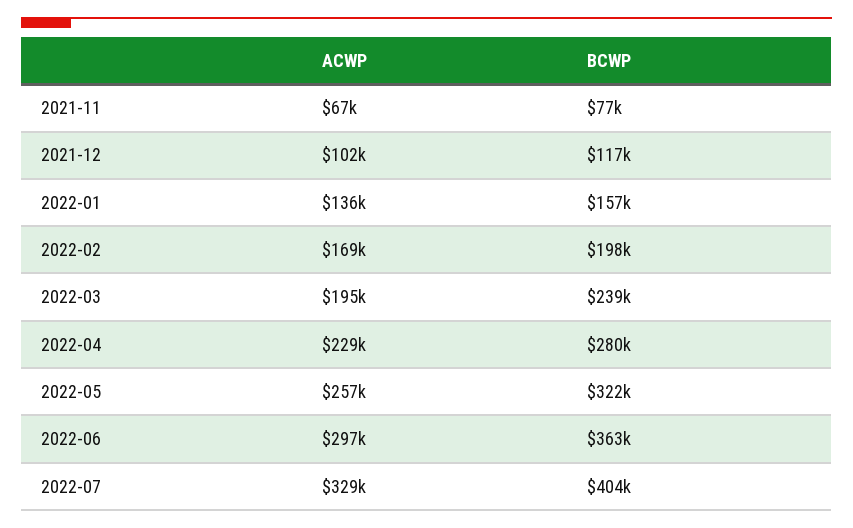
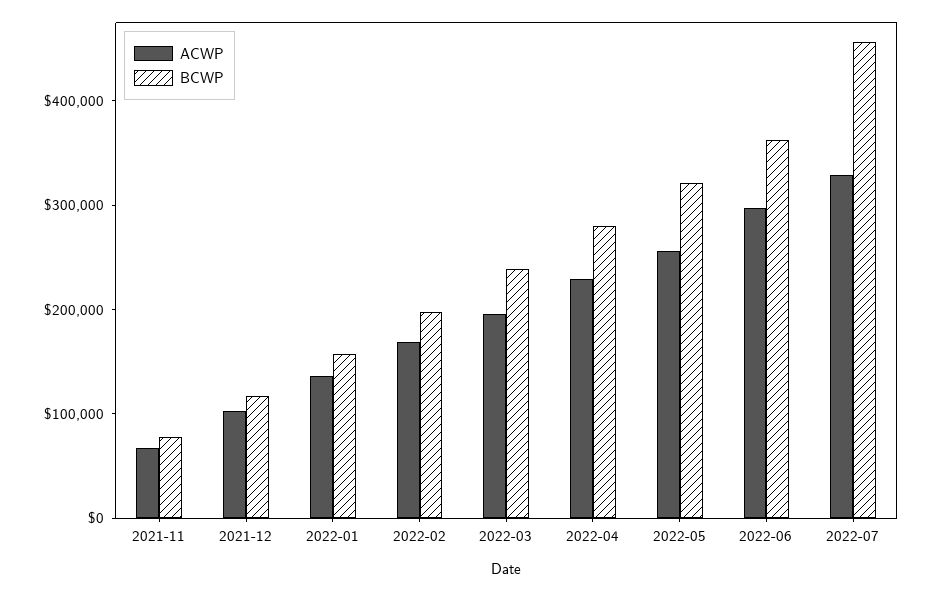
  {
    "ACWP": {
      "2021-11": 67000,
      "2021-12": 102000,
      "2022-01": 136000,
      "2022-02": 169000,
      "2022-03": 195000,
      "2022-04": 229000,
      "2022-05": 257000,
      "2022-06": 297000,
      "2022-07": 329000
    },
    "BCWP": {
      "2021-11": 77000,
      "2021-12": 117000,
      "2022-01": 157000,
      "2022-02": 198000,
      "2022-03": 239000,
      "2022-04": 280000,
      "2022-05": 322000,
      "2022-06": 363000,
-     "2022-07": 404000
+     "2022-07": 460000
    }
  }

